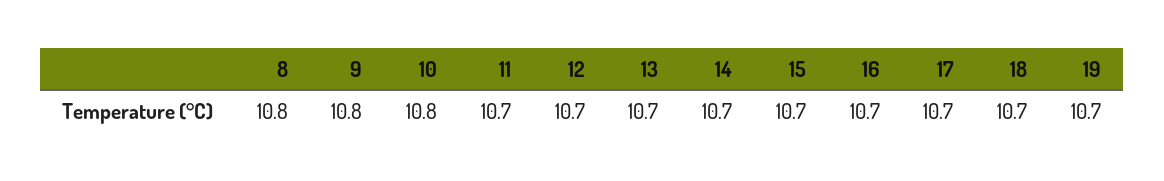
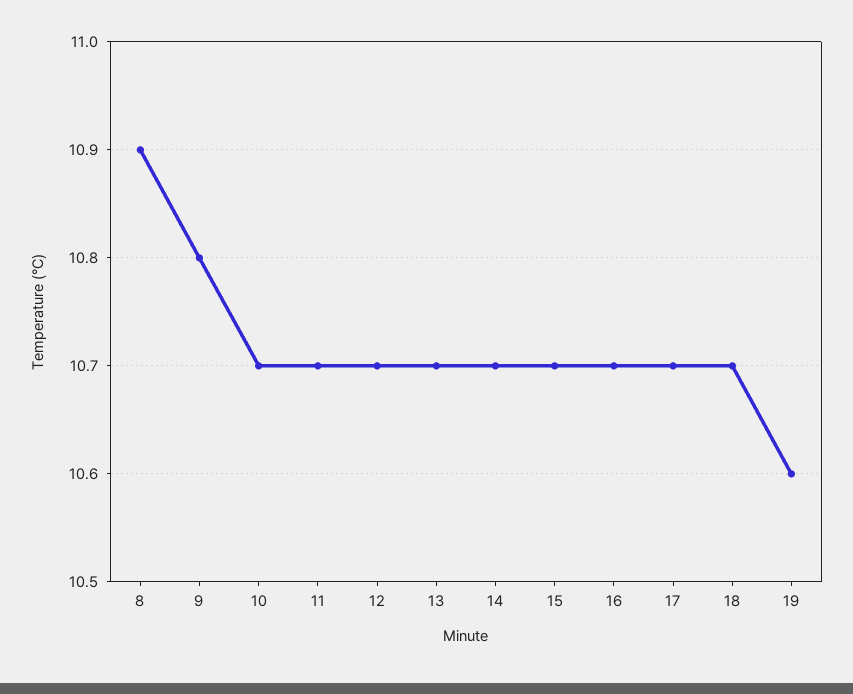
  {
-   "8": 10.8,
+   "8": 10.9,
    "9": 10.8,
-   "10": 10.8,
+   "10": 10.7,
    "11": 10.7,
    "12": 10.7,
    "13": 10.7,
    "14": 10.7,
    "15": 10.7,
    "16": 10.7,
    "17": 10.7,
    "18": 10.7,
-   "19": 10.7
+   "19": 10.6
  }

